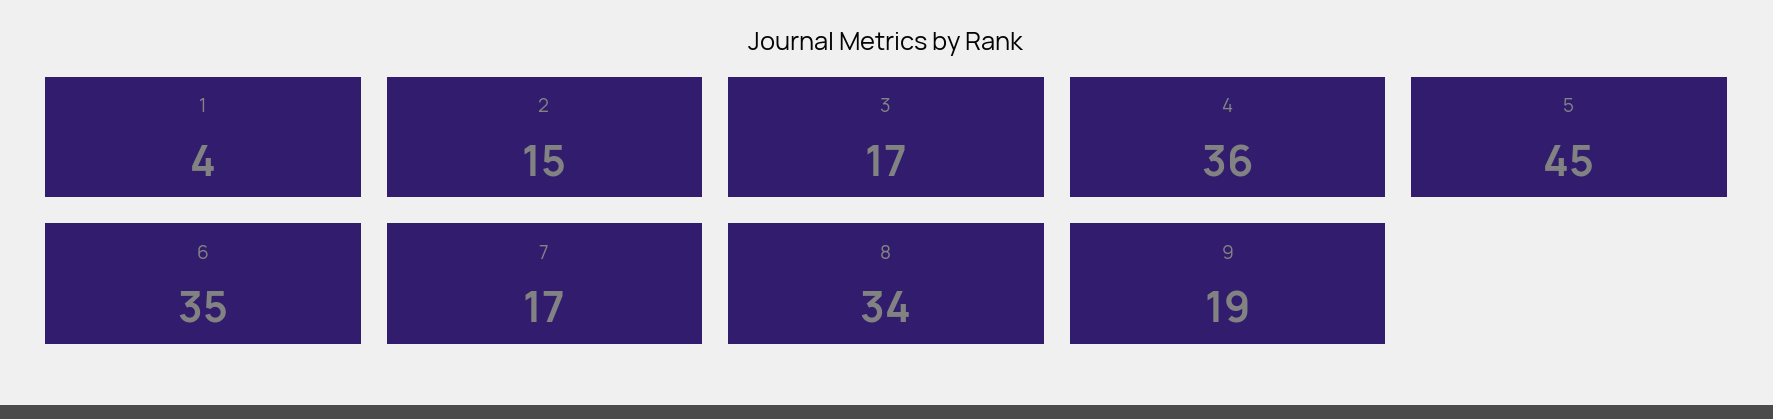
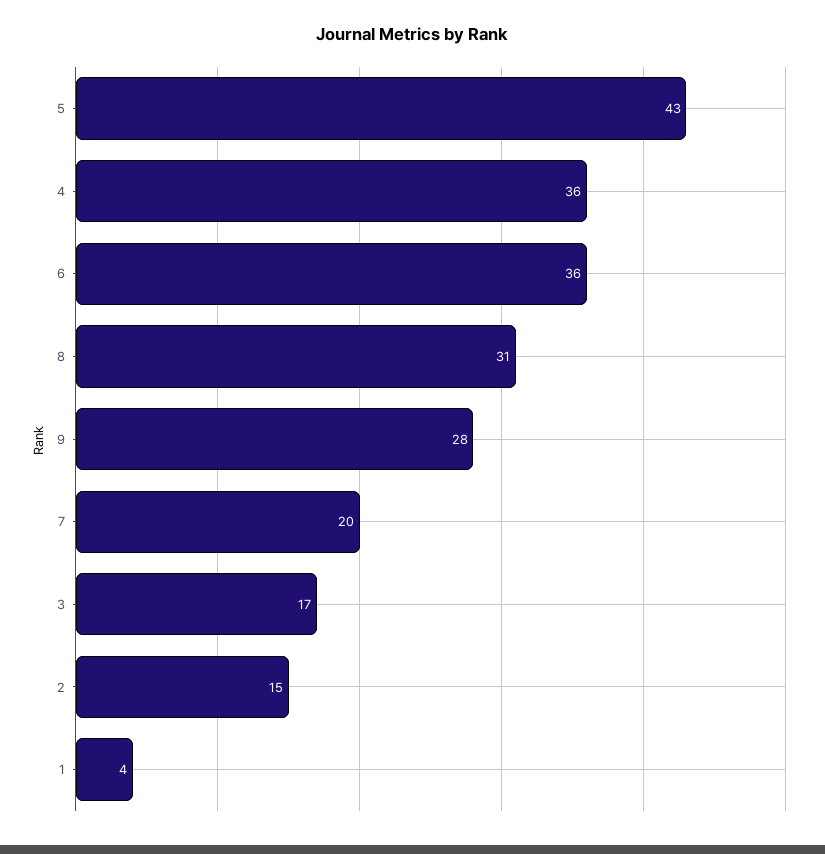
  {
    "1": 4,
    "2": 15,
    "3": 17,
    "4": 36,
-   "5": 45,
+   "5": 43,
-   "6": 35,
+   "6": 36,
-   "7": 17,
+   "7": 20,
-   "8": 34,
+   "8": 31,
-   "9": 19
+   "9": 28
  }

